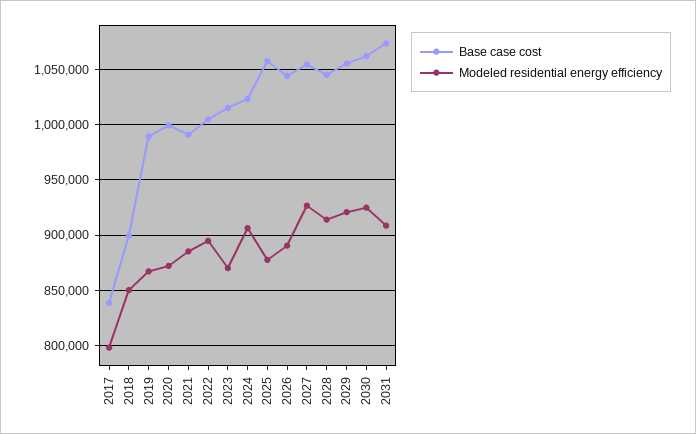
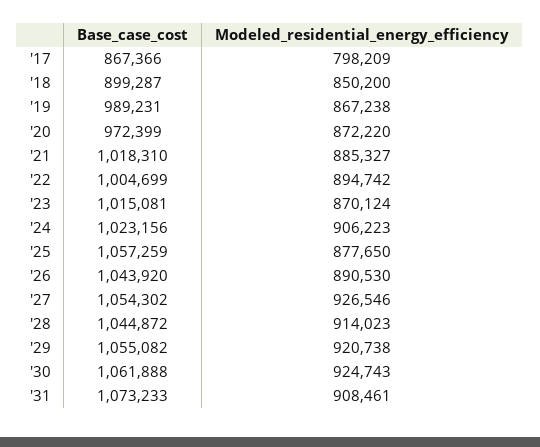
  {
    "Base case cost": {
-     "2017": 840000,
+     "2017": 867366,
      "2018": 899287,
      "2019": 989231,
-     "2020": 1000000,
+     "2020": 972399,
-     "2021": 990000,
+     "2021": 1018310,
      "2022": 1004699,
      "2023": 1015081,
      "2024": 1023156,
      "2025": 1057259,
      "2026": 1043920,
      "2027": 1054302,
      "2028": 1044872,
      "2029": 1055082,
      "2030": 1061888,
      "2031": 1073233
    },
    "Modeled residential energy efficiency": {
      "2017": 798209,
      "2018": 850200,
      "2019": 867238,
      "2020": 872220,
      "2021": 885327,
      "2022": 894742,
      "2023": 870124,
      "2024": 906223,
      "2025": 877650,
      "2026": 890530,
      "2027": 926546,
      "2028": 914023,
      "2029": 920738,
      "2030": 924743,
      "2031": 908461
    }
  }

